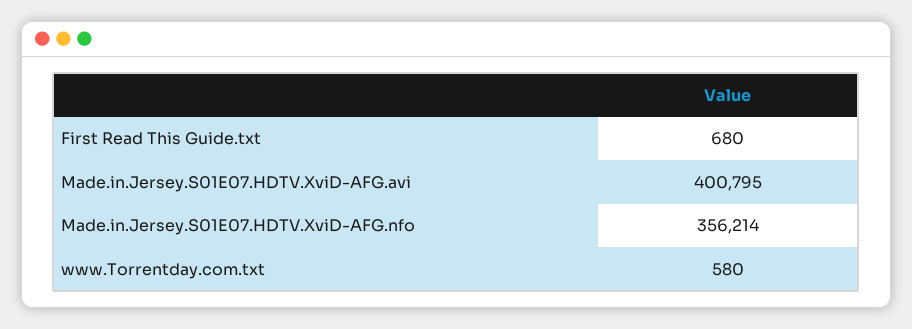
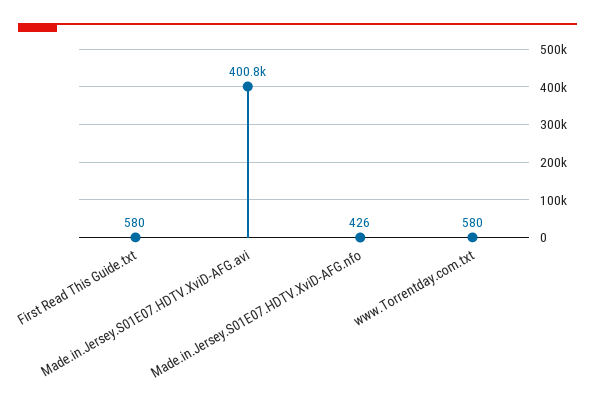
  {
-   "First Read This Guide.txt": 680,
+   "First Read This Guide.txt": 580,
    "Made.in.Jersey.S01E07.HDTV.XviD-AFG.avi": 400795,
-   "Made.in.Jersey.S01E07.HDTV.XviD-AFG.nfo": 356214,
+   "Made.in.Jersey.S01E07.HDTV.XviD-AFG.nfo": 426,
    "www.Torrentday.com.txt": 580
  }

